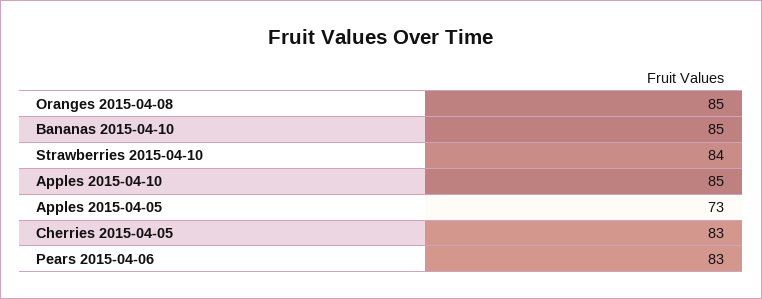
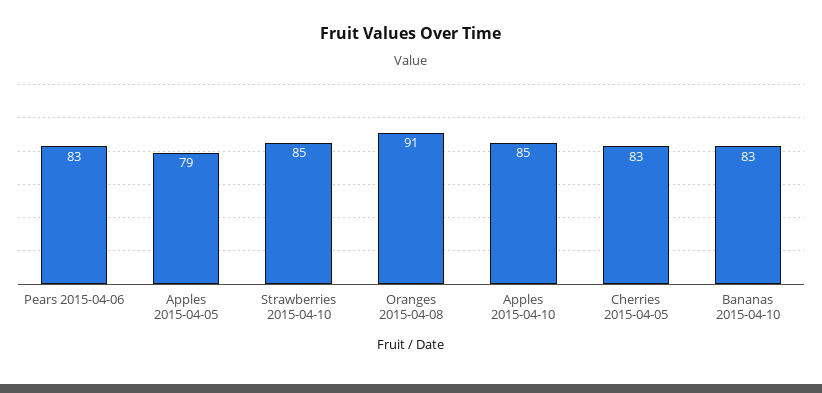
  {
-   "Oranges 2015-04-08": 85,
+   "Oranges 2015-04-08": 91,
-   "Bananas 2015-04-10": 85,
+   "Bananas 2015-04-10": 83,
-   "Strawberries 2015-04-10": 84,
+   "Strawberries 2015-04-10": 85,
    "Apples 2015-04-10": 85,
-   "Apples 2015-04-05": 73,
+   "Apples 2015-04-05": 79,
    "Cherries 2015-04-05": 83,
    "Pears 2015-04-06": 83
  }

